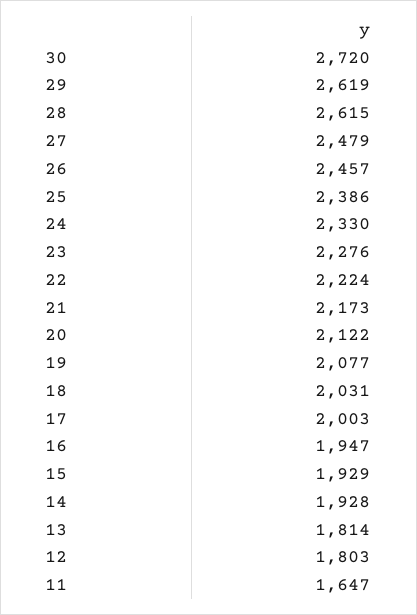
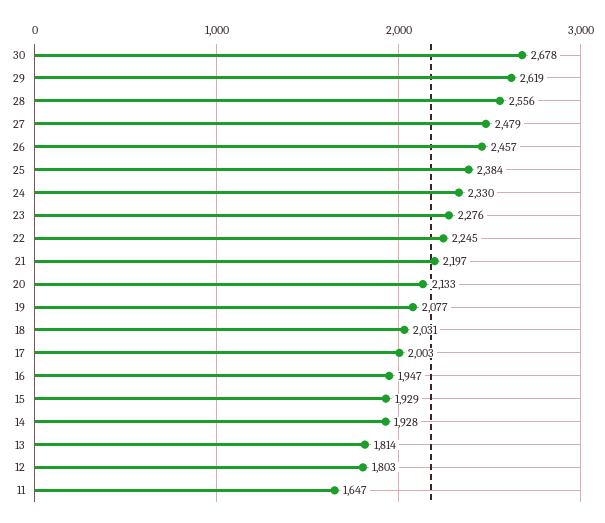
  {
-   "30": 2720,
+   "30": 2678,
    "29": 2619,
-   "28": 2615,
+   "28": 2556,
    "27": 2479,
    "26": 2457,
-   "25": 2386,
+   "25": 2384,
    "24": 2330,
    "23": 2276,
-   "22": 2224,
+   "22": 2245,
-   "21": 2173,
+   "21": 2197,
-   "20": 2122,
+   "20": 2133,
    "19": 2077,
    "18": 2031,
    "17": 2003,
    "16": 1947,
    "15": 1929,
    "14": 1928,
    "13": 1814,
    "12": 1803,
    "11": 1647
  }

